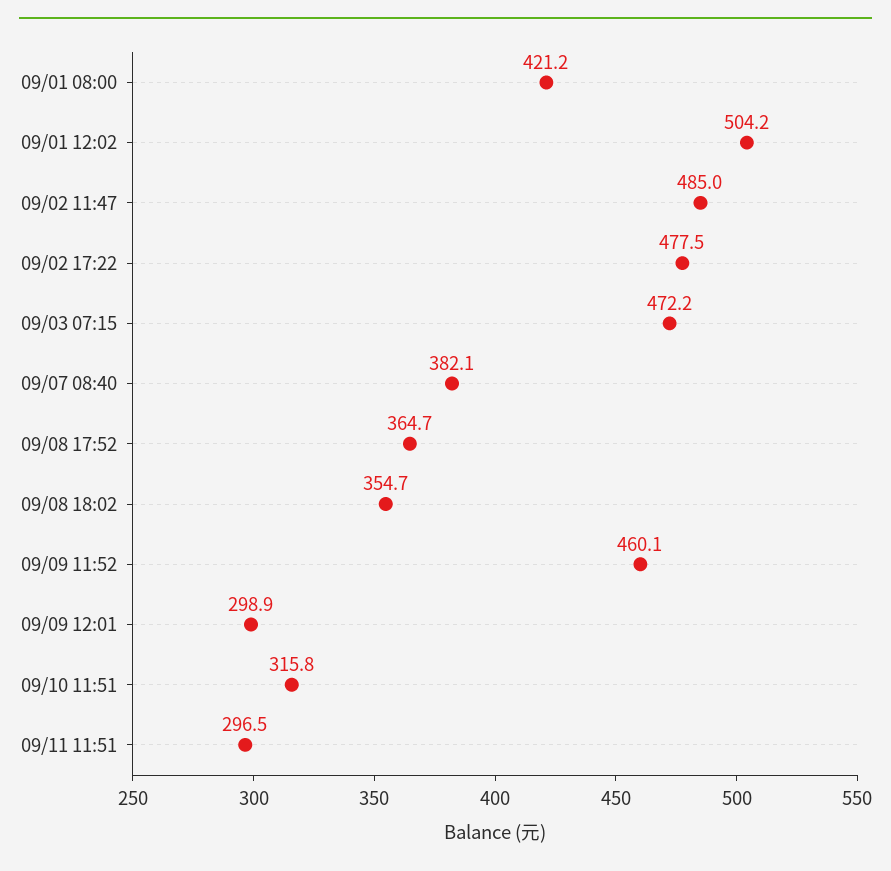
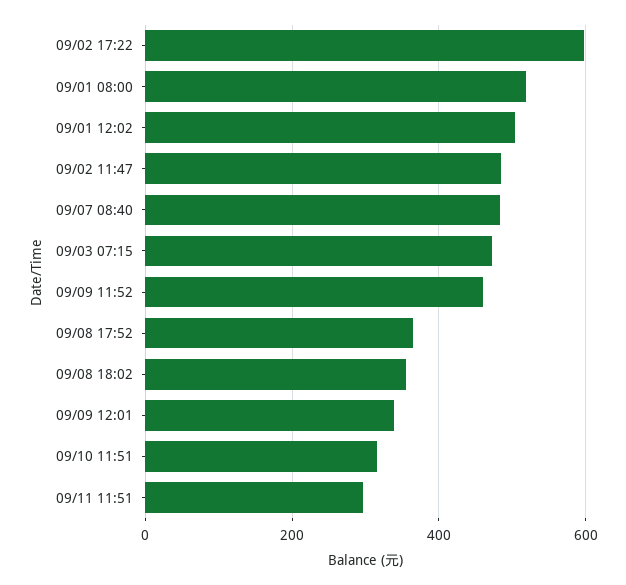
  {
-   "09/01 08:00": 421.2,
+   "09/01 08:00": 520,
    "09/01 12:02": 504.2,
    "09/02 11:47": 485,
-   "09/02 17:22": 477.5,
+   "09/02 17:22": 600,
    "09/03 07:15": 472.2,
-   "09/07 08:40": 382.1,
+   "09/07 08:40": 480,
    "09/08 17:52": 364.7,
    "09/08 18:02": 354.7,
    "09/09 11:52": 460.1,
-   "09/09 12:01": 298.9,
+   "09/09 12:01": 340,
    "09/10 11:51": 315.8,
    "09/11 11:51": 296.5
  }

